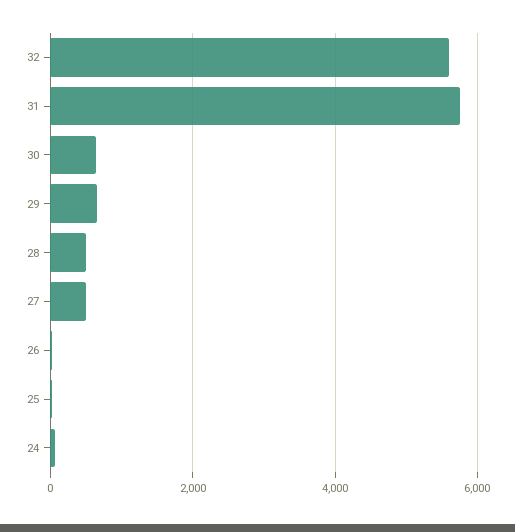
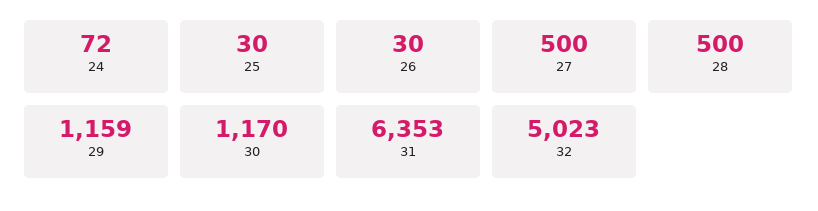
  {
-   "32": 5600,
+   "32": 5023,
-   "31": 5800,
+   "31": 6353,
-   "30": 600,
+   "30": 1170,
-   "29": 600,
+   "29": 1159,
    "28": 500,
    "27": 500,
    "26": 30,
    "25": 30,
    "24": 72
  }

